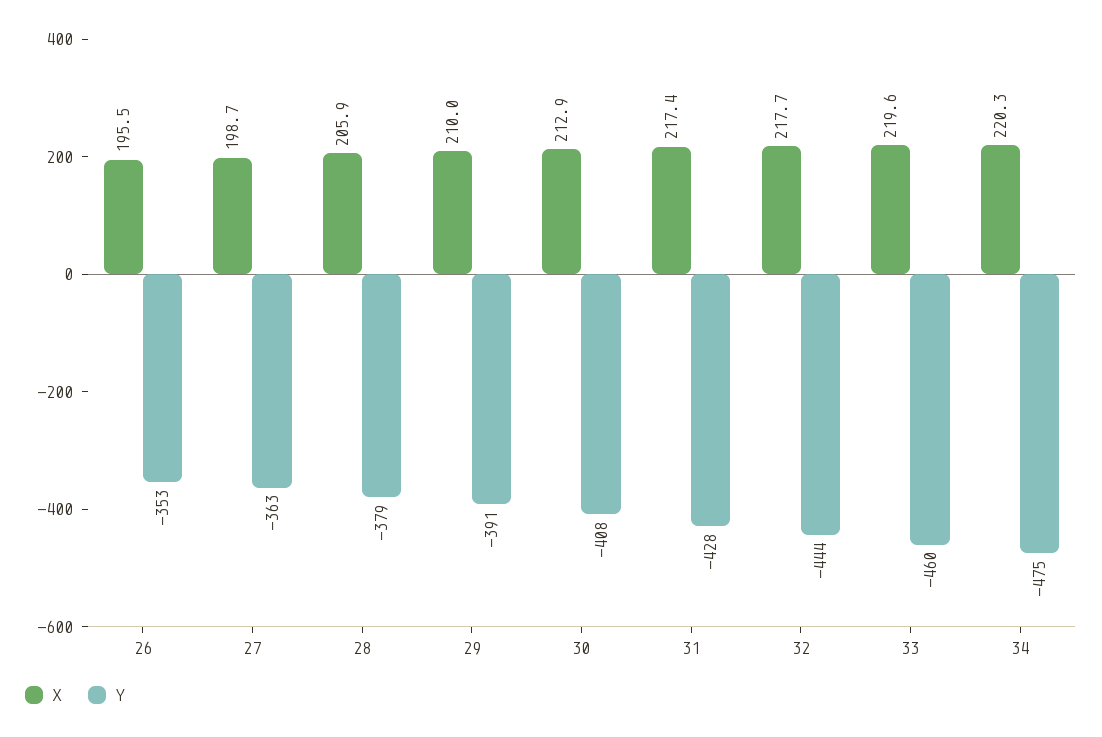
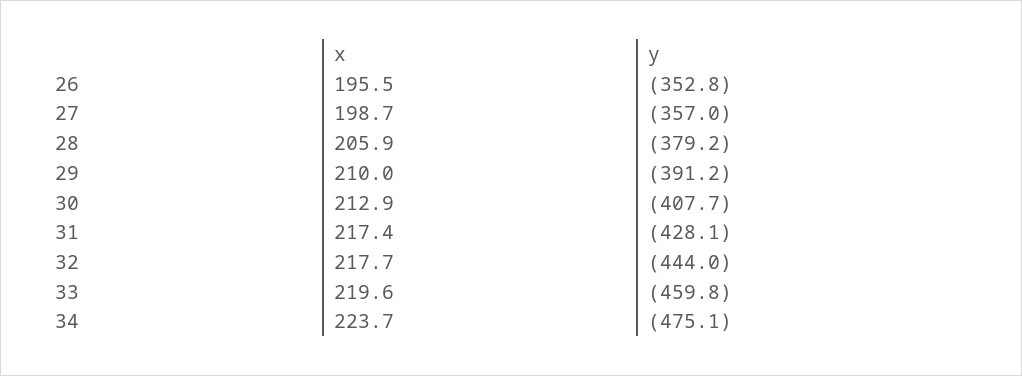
  {
    "X": {
      "26": 195.5,
      "27": 198.7,
      "28": 205.9,
      "29": 210,
      "30": 212.9,
      "31": 217.4,
      "32": 217.7,
      "33": 219.6,
-     "34": 220.3
+     "34": 223.7
    },
    "Y": {
      "26": -352.8,
-     "27": -363,
+     "27": -357,
      "28": -379.2,
      "29": -391.2,
      "30": -407.7,
      "31": -428.1,
      "32": -444,
      "33": -459.8,
      "34": -475.1
    }
  }

